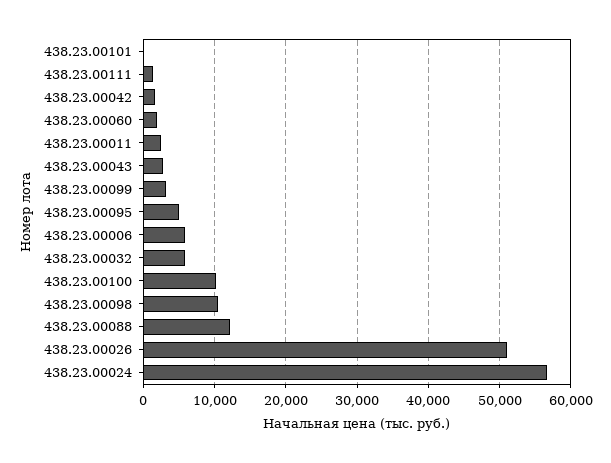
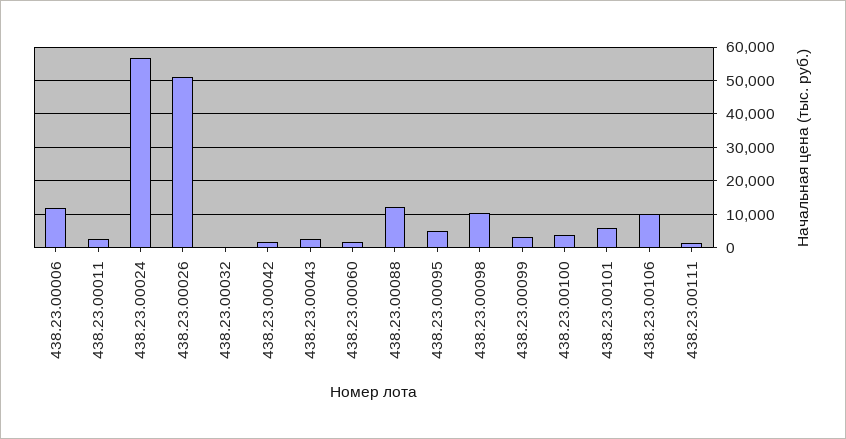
  {
-   "438.23.00101": 0,
+   "438.23.00101": 6000,
    "438.23.00111": 1000,
    "438.23.00042": 2000,
    "438.23.00060": 2000,
    "438.23.00011": 3000,
    "438.23.00043": 3000,
    "438.23.00099": 3000,
    "438.23.00095": 5000,
-   "438.23.00006": 6000,
+   "438.23.00006": 12000,
-   "438.23.00032": 6000,
+   "438.23.00032": 0,
-   "438.23.00100": 10000,
+   "438.23.00100": 4000,
    "438.23.00098": 11000,
    "438.23.00088": 12000,
    "438.23.00026": 51000,
-   "438.23.00024": 57000
+   "438.23.00024": 57000,
+   "438.23.00106": 10000
  }

